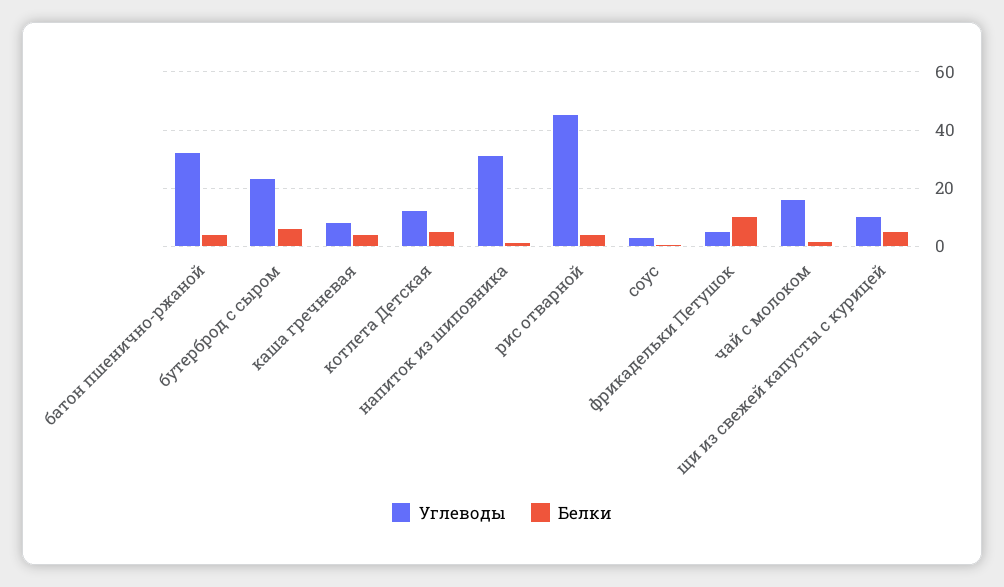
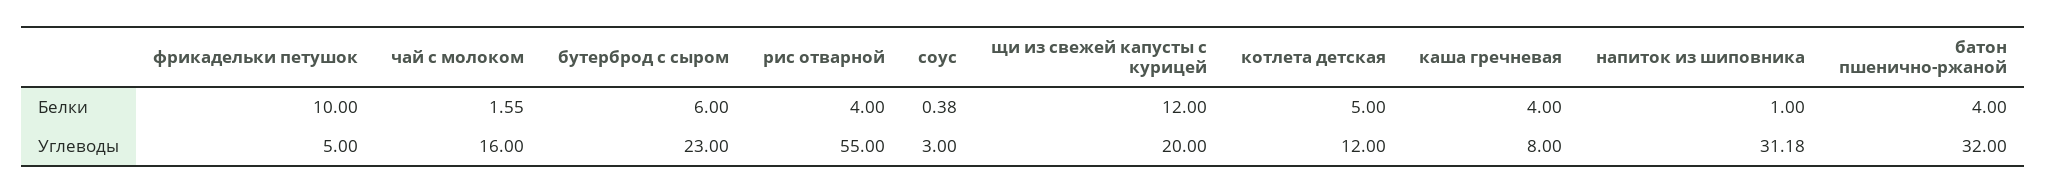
  {
    "Углеводы": {
      "батон пшенично-ржаной": 32,
      "бутерброд с сыром": 23,
      "каша гречневая": 8,
      "котлета Детская": 12,
      "напиток из шиповника": 31.18,
-     "рис отварной": 45,
+     "рис отварной": 55,
      "соус": 3,
      "фрикадельки Петушок": 5,
      "чай с молоком": 16,
-     "щи из свежей капусты с курицей": 10
+     "щи из свежей капусты с курицей": 20
    },
    "Белки": {
      "батон пшенично-ржаной": 4,
      "бутерброд с сыром": 6,
      "каша гречневая": 4,
      "котлета Детская": 5,
      "напиток из шиповника": 1,
      "рис отварной": 4,
      "соус": 0.38,
      "фрикадельки Петушок": 10,
      "чай с молоком": 1.55,
-     "щи из свежей капусты с курицей": 5
+     "щи из свежей капусты с курицей": 12
    }
  }

